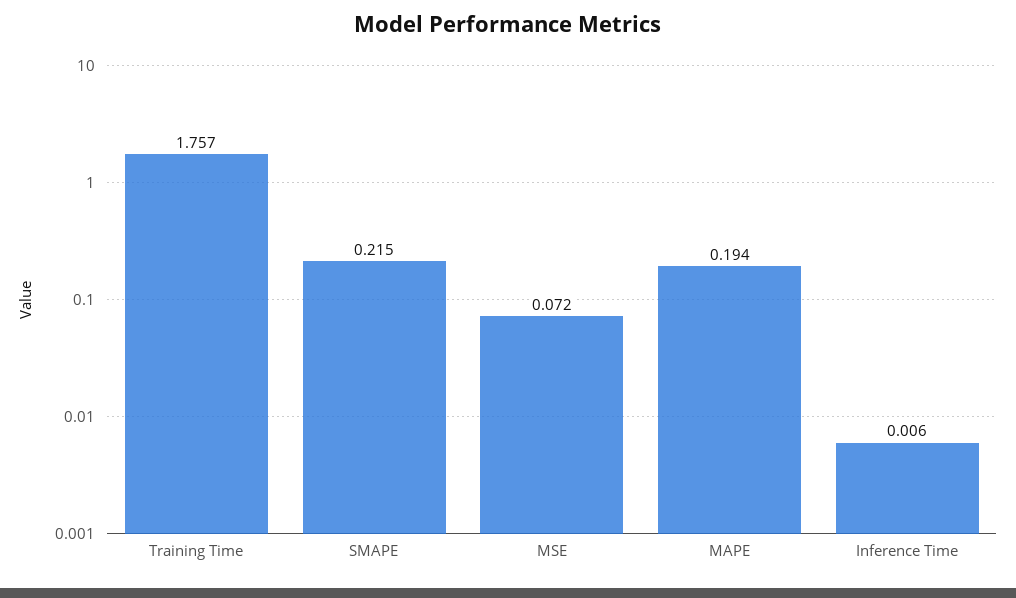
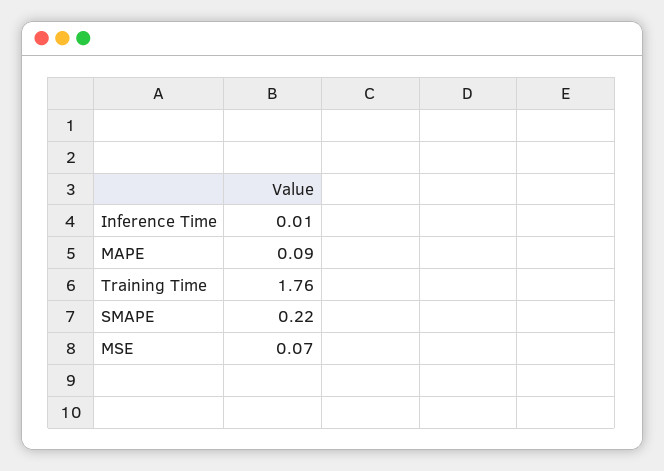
  {
    "Training Time": 1.757,
    "SMAPE": 0.215,
    "MSE": 0.072,
-   "MAPE": 0.194,
+   "MAPE": 0.09,
    "Inference Time": 0.006
  }

